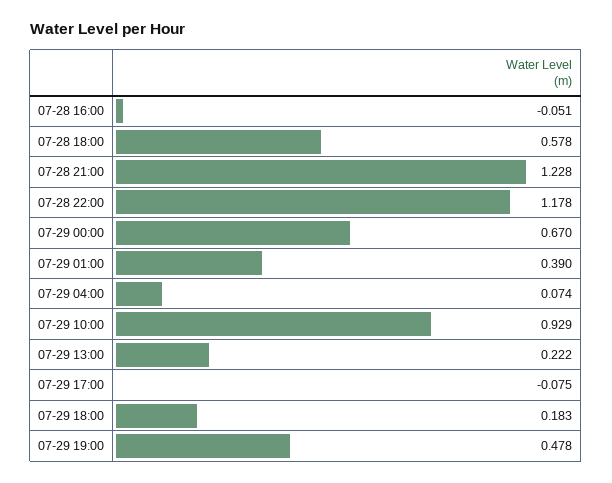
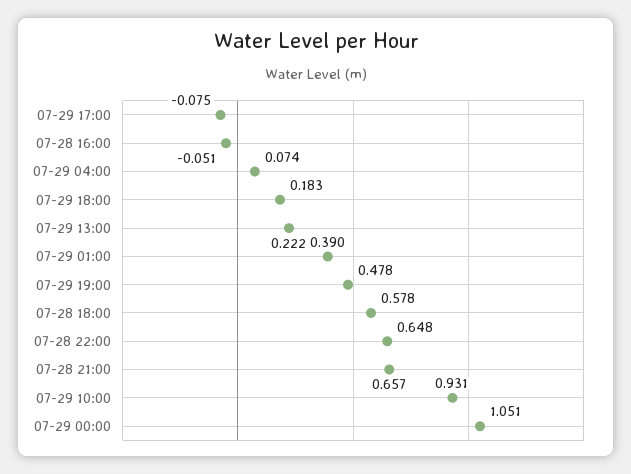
  {
    "07-28 16:00": -0.051,
    "07-28 18:00": 0.578,
-   "07-28 21:00": 1.228,
+   "07-28 21:00": 0.657,
-   "07-28 22:00": 1.178,
+   "07-28 22:00": 0.648,
-   "07-29 00:00": 0.67,
+   "07-29 00:00": 1.051,
    "07-29 01:00": 0.39,
    "07-29 04:00": 0.074,
-   "07-29 10:00": 0.929,
+   "07-29 10:00": 0.931,
    "07-29 13:00": 0.222,
    "07-29 17:00": -0.075,
    "07-29 18:00": 0.183,
    "07-29 19:00": 0.478
  }

